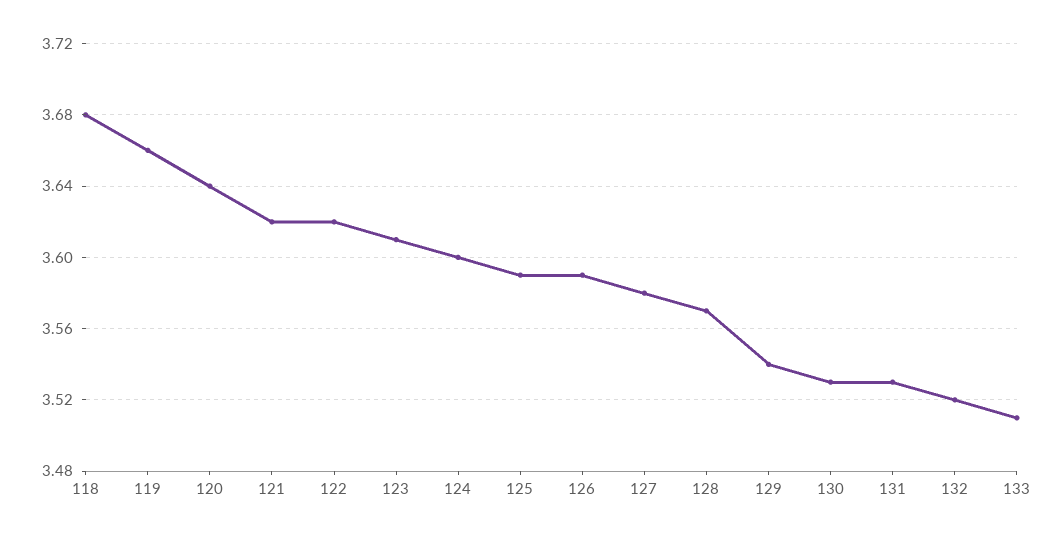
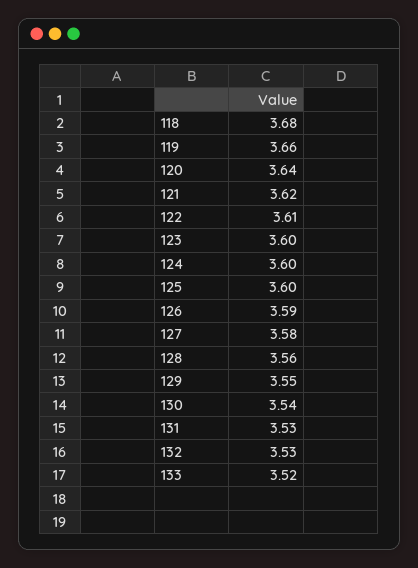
  {
    "118": 3.68,
    "119": 3.66,
    "120": 3.64,
    "121": 3.62,
-   "122": 3.62,
+   "122": 3.61,
-   "123": 3.61,
+   "123": 3.6,
    "124": 3.6,
-   "125": 3.59,
+   "125": 3.6,
    "126": 3.59,
    "127": 3.58,
-   "128": 3.57,
+   "128": 3.56,
-   "129": 3.54,
+   "129": 3.55,
-   "130": 3.53,
+   "130": 3.54,
    "131": 3.53,
-   "132": 3.52,
+   "132": 3.53,
-   "133": 3.51
+   "133": 3.52
  }

